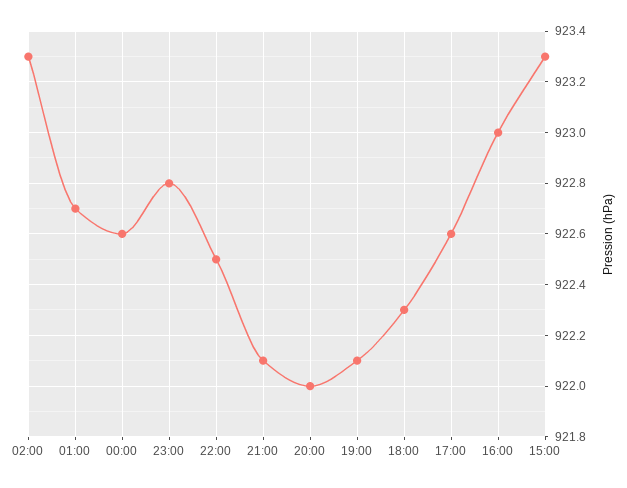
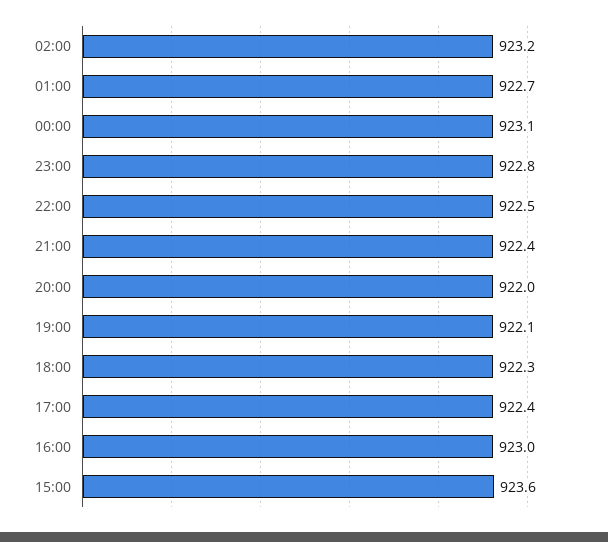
  {
-   "02:00": 923.3,
+   "02:00": 923.2,
    "01:00": 922.7,
-   "00:00": 922.6,
+   "00:00": 923.1,
    "23:00": 922.8,
    "22:00": 922.5,
-   "21:00": 922.1,
+   "21:00": 922.4,
    "20:00": 922,
    "19:00": 922.1,
    "18:00": 922.3,
-   "17:00": 922.6,
+   "17:00": 922.4,
    "16:00": 923,
-   "15:00": 923.3
+   "15:00": 923.6
  }

